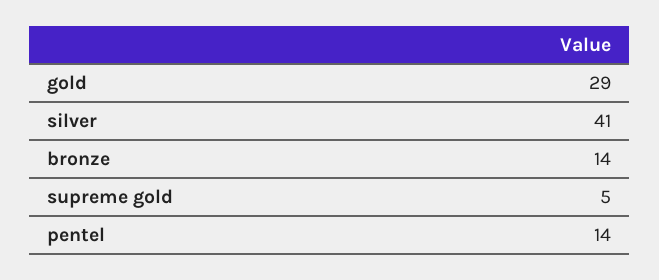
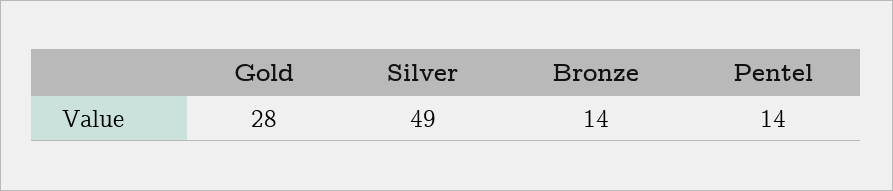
  {
-   "gold": 29,
+   "gold": 28,
-   "silver": 41,
+   "silver": 49,
    "bronze": 14,
-   "supreme gold": 5,
    "pentel": 14
  }

